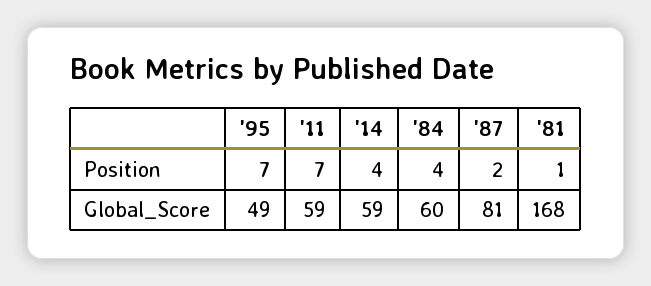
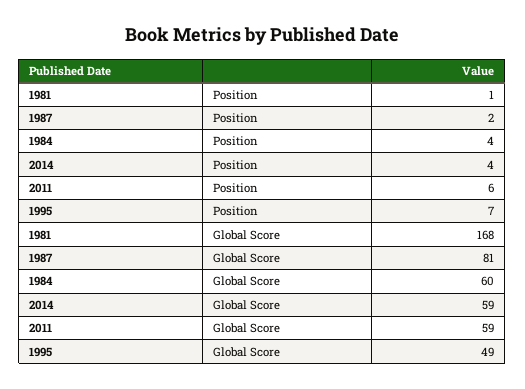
  {
    "'95": {
      "Position": 7,
      "Global_Score": 49
    },
    "'11": {
-     "Position": 7,
+     "Position": 6,
      "Global_Score": 59
    },
    "'14": {
      "Position": 4,
      "Global_Score": 59
    },
    "'84": {
      "Position": 4,
      "Global_Score": 60
    },
    "'87": {
      "Position": 2,
      "Global_Score": 81
    },
    "'81": {
      "Position": 1,
      "Global_Score": 168
    }
  }

